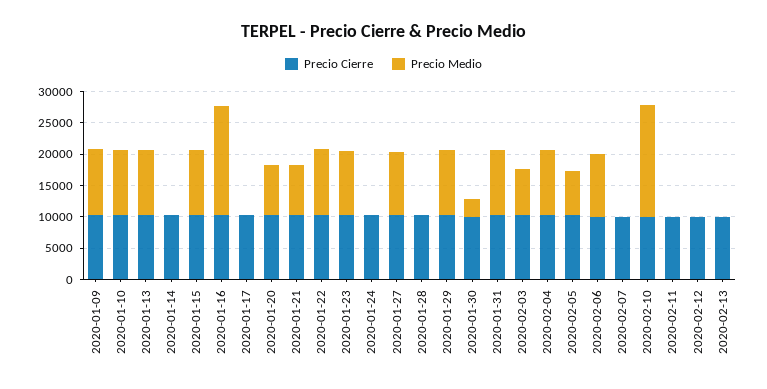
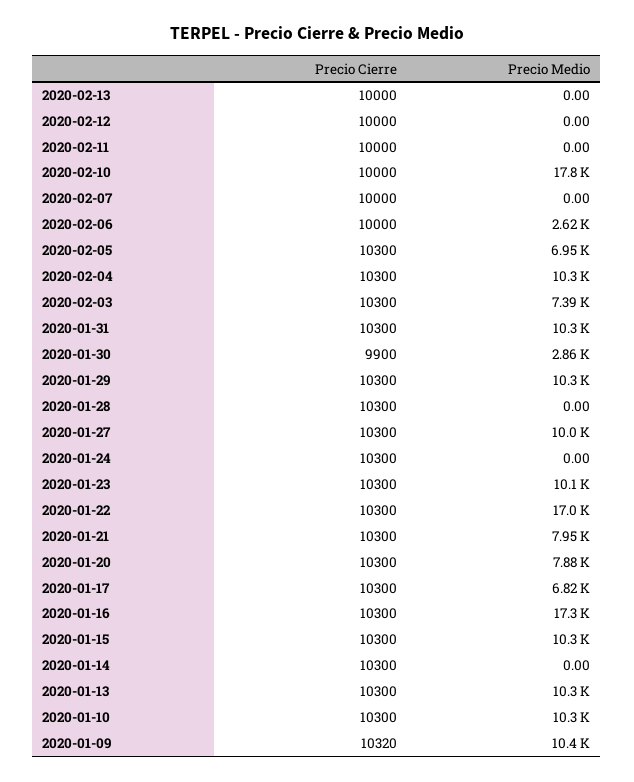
  {
    "Precio Cierre": {
      "2020-01-09": 10320,
      "2020-01-10": 10300,
      "2020-01-13": 10300,
      "2020-01-14": 10300,
      "2020-01-15": 10300,
      "2020-01-16": 10300,
      "2020-01-17": 10300,
      "2020-01-20": 10300,
      "2020-01-21": 10300,
      "2020-01-22": 10300,
      "2020-01-23": 10300,
      "2020-01-24": 10300,
      "2020-01-27": 10300,
      "2020-01-28": 10300,
      "2020-01-29": 10300,
      "2020-01-30": 9900,
      "2020-01-31": 10300,
      "2020-02-03": 10300,
      "2020-02-04": 10300,
      "2020-02-05": 10300,
      "2020-02-06": 10000,
      "2020-02-07": 10000,
      "2020-02-10": 10000,
      "2020-02-11": 10000,
      "2020-02-12": 10000,
      "2020-02-13": 10000
    },
    "Precio Medio": {
      "2020-01-09": 10400,
      "2020-01-10": 10300,
      "2020-01-13": 10300,
      "2020-01-14": 0,
      "2020-01-15": 10300,
      "2020-01-16": 17300,
-     "2020-01-17": 0,
+     "2020-01-17": 6820,
      "2020-01-20": 7880,
      "2020-01-21": 7950,
-     "2020-01-22": 10000,
+     "2020-01-22": 17000,
      "2020-01-23": 10100,
      "2020-01-24": 0,
      "2020-01-27": 10000,
      "2020-01-28": 0,
      "2020-01-29": 10300,
      "2020-01-30": 2860,
      "2020-01-31": 10300,
      "2020-02-03": 7390,
      "2020-02-04": 10300,
      "2020-02-05": 6950,
-     "2020-02-06": 10000,
+     "2020-02-06": 2620,
      "2020-02-07": 0,
      "2020-02-10": 17800,
      "2020-02-11": 0,
      "2020-02-12": 0,
      "2020-02-13": 0
    }
  }

